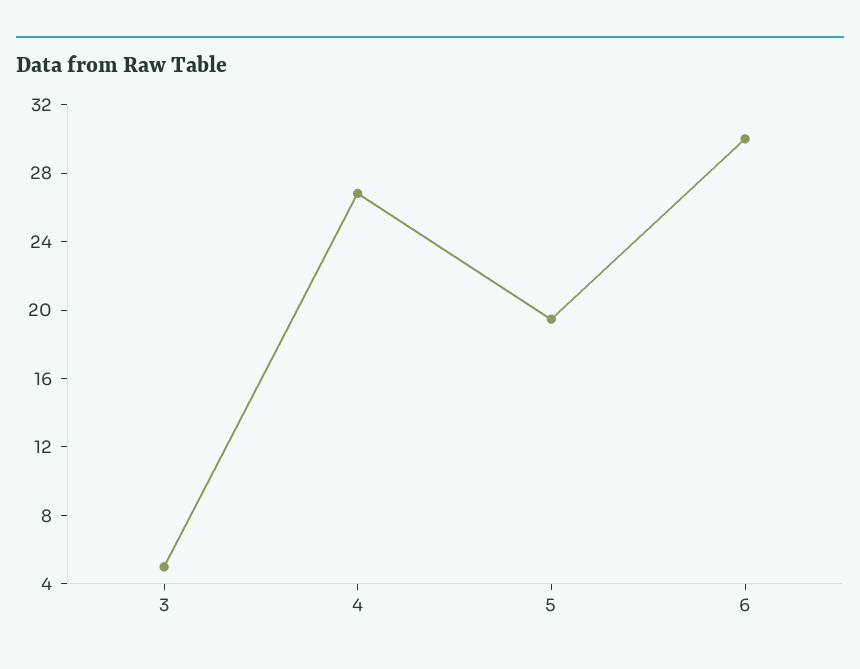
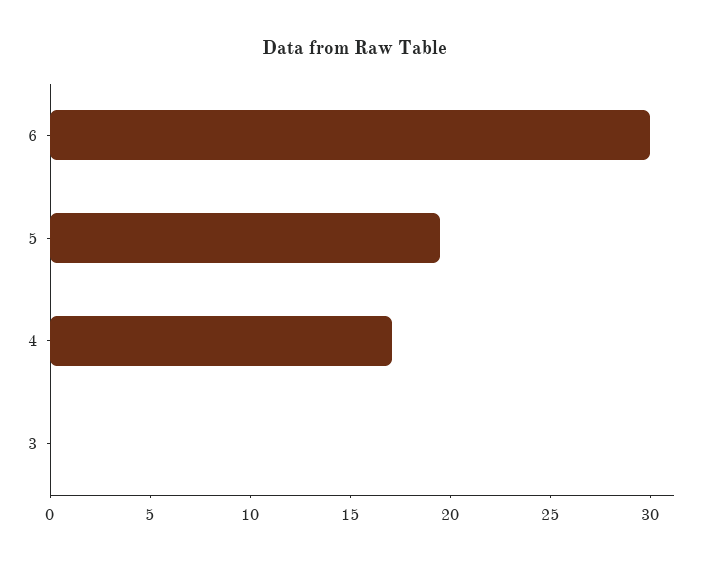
  {
-   "3": 5,
+   "3": 0,
-   "4": 27,
+   "4": 17,
    "5": 19,
    "6": 30
  }

